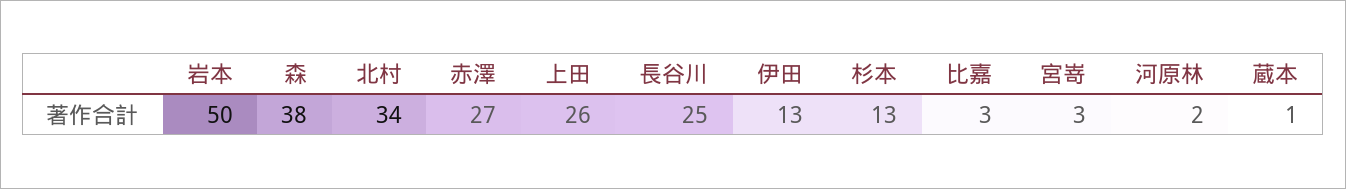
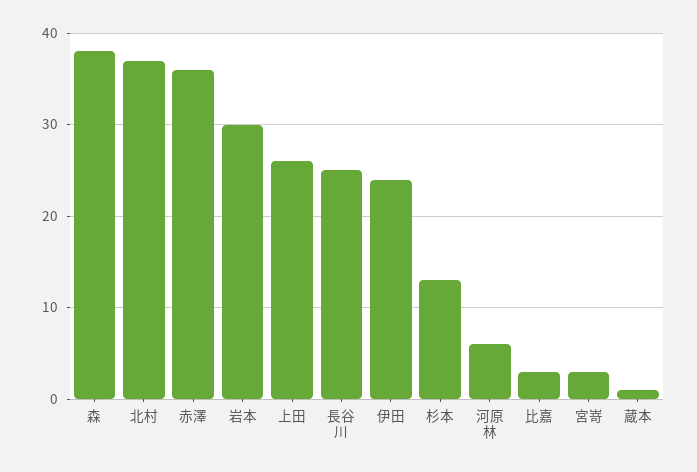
  {
-   "岩本": 50,
+   "岩本": 30,
    "森": 38,
-   "北村": 34,
+   "北村": 37,
-   "赤澤": 27,
+   "赤澤": 36,
    "上田": 26,
    "長谷川": 25,
-   "伊田": 13,
+   "伊田": 24,
    "杉本": 13,
    "比嘉": 3,
    "宮嵜": 3,
-   "河原林": 2,
+   "河原林": 6,
    "蔵本": 1
  }

